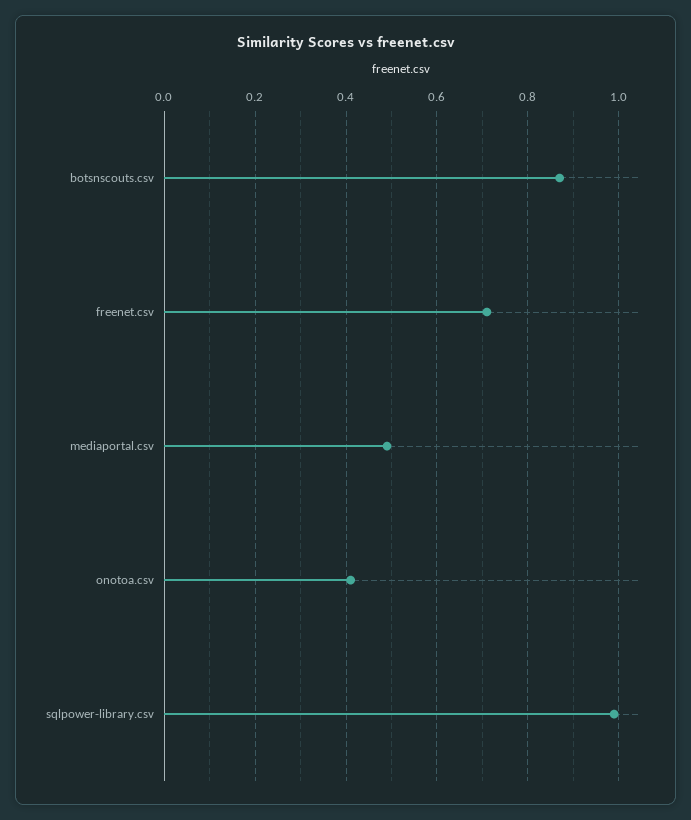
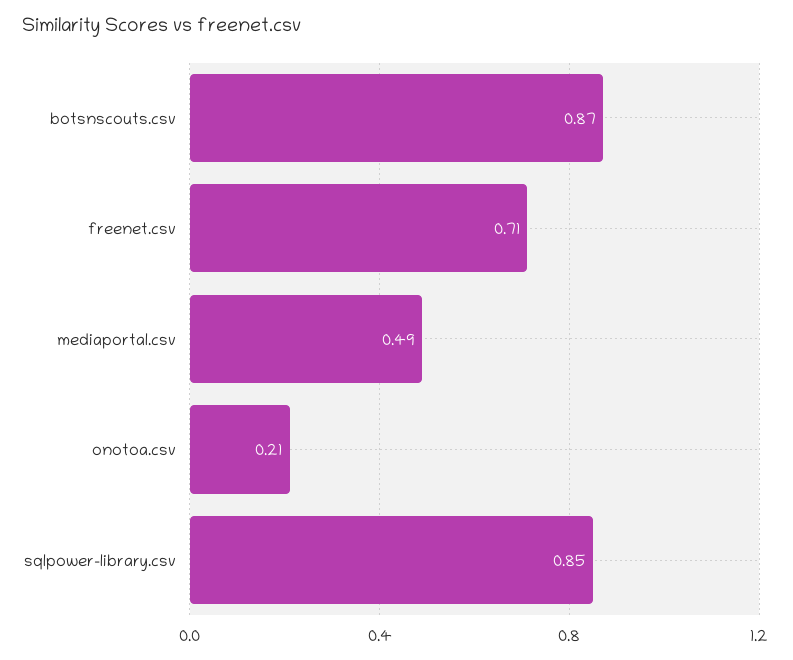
  {
    "botsnscouts.csv": 0.87,
    "freenet.csv": 0.71,
    "mediaportal.csv": 0.49,
-   "onotoa.csv": 0.4,
+   "onotoa.csv": 0.21,
-   "sqlpower-library.csv": 1
+   "sqlpower-library.csv": 0.85
  }

